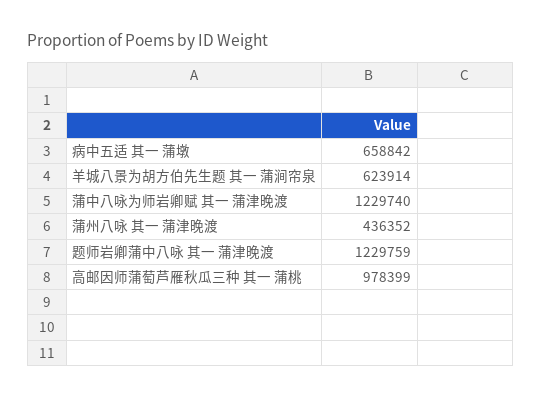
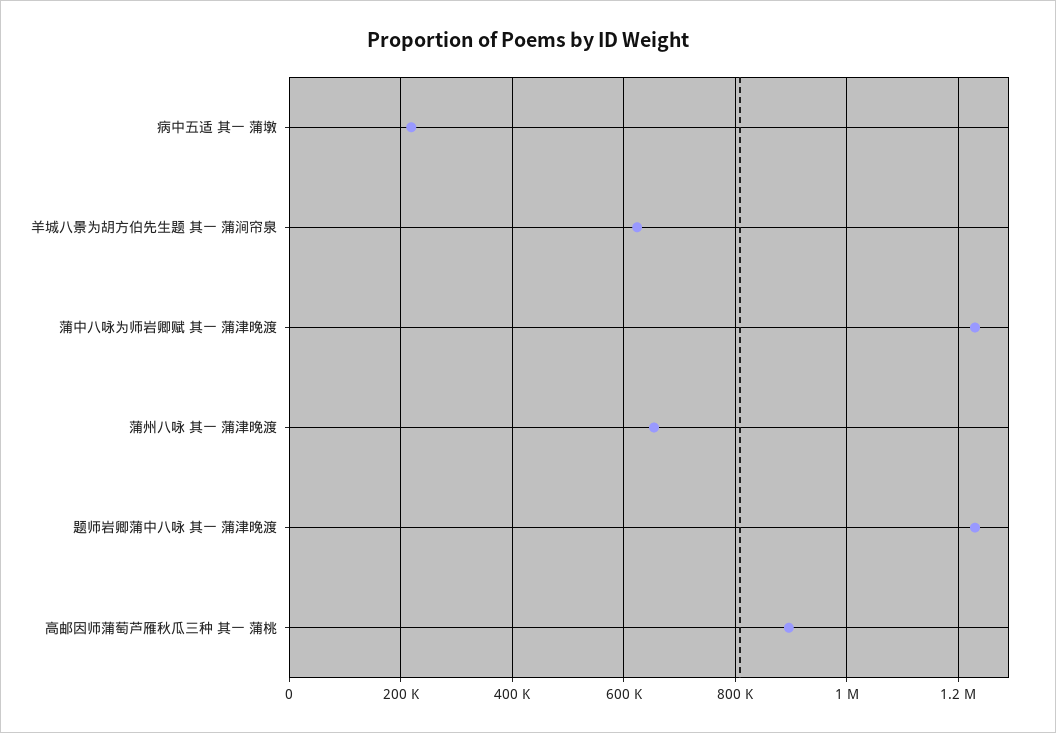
  {
-   "病中五适 其一 蒲墩": 658842,
+   "病中五适 其一 蒲墩": 220000,
    "羊城八景为胡方伯先生题 其一 蒲涧帘泉": 623914,
    "蒲中八咏为师岩卿赋 其一 蒲津晚渡": 1229740,
-   "蒲州八咏 其一 蒲津晚渡": 436352,
+   "蒲州八咏 其一 蒲津晚渡": 660000,
    "题师岩卿蒲中八咏 其一 蒲津晚渡": 1229759,
-   "高邮因师蒲萄芦雁秋瓜三种 其一 蒲桃": 978399
+   "高邮因师蒲萄芦雁秋瓜三种 其一 蒲桃": 900000
  }

